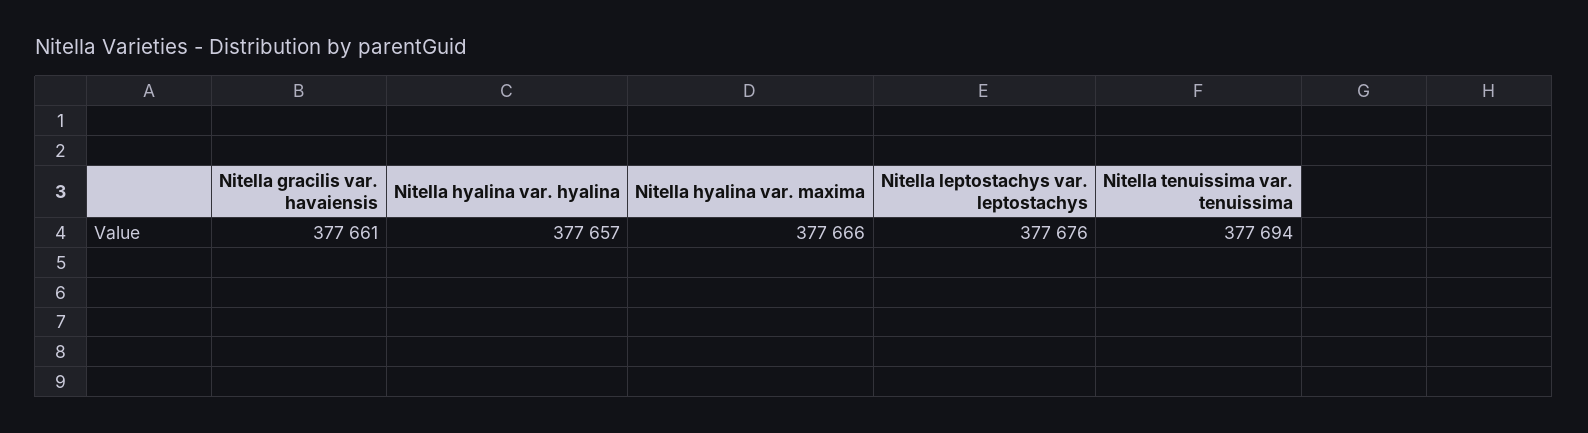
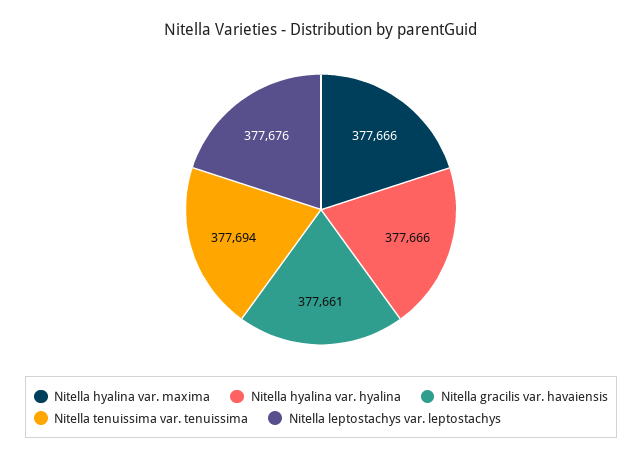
  {
    "Nitella gracilis var. havaiensis": 377661,
-   "Nitella hyalina var. hyalina": 377657,
+   "Nitella hyalina var. hyalina": 377666,
    "Nitella hyalina var. maxima": 377666,
    "Nitella leptostachys var. leptostachys": 377676,
    "Nitella tenuissima var. tenuissima": 377694
  }

